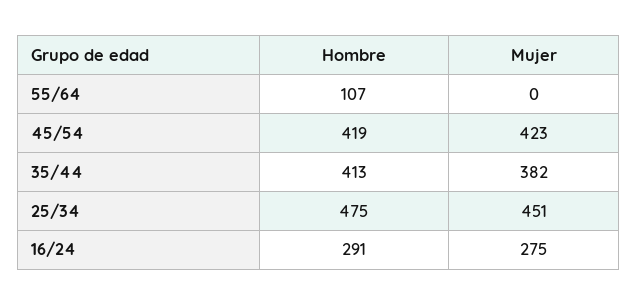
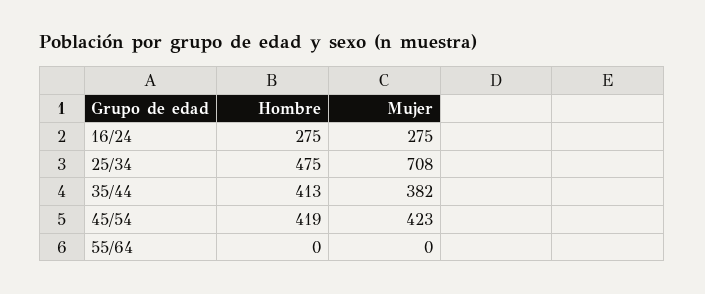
  {
    "Hombre": {
-     "55/64": 107,
+     "55/64": 0,
      "45/54": 419,
      "35/44": 413,
      "25/34": 475,
-     "16/24": 291
+     "16/24": 275
    },
    "Mujer": {
      "55/64": 0,
      "45/54": 423,
      "35/44": 382,
-     "25/34": 451,
+     "25/34": 708,
      "16/24": 275
    }
  }

